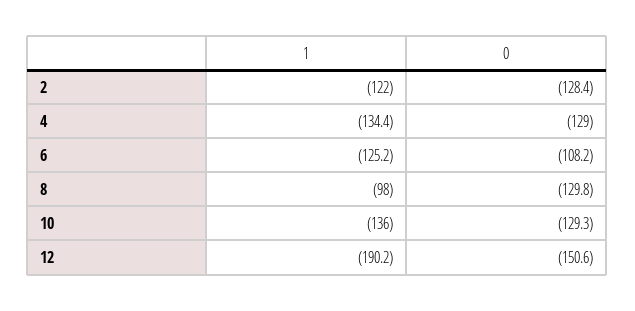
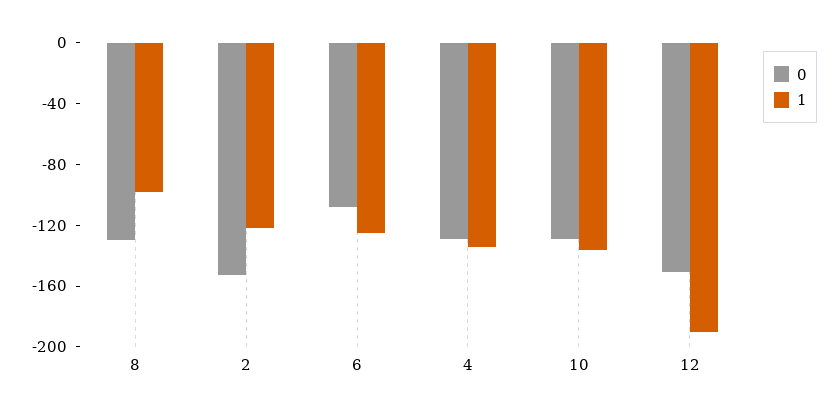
  {
    "1": {
      "2": -122,
      "4": -134.4,
      "6": -125.2,
      "8": -98,
      "10": -136,
      "12": -190.2
    },
    "0": {
-     "2": -128.4,
+     "2": -150,
      "4": -129,
      "6": -108.2,
      "8": -129.8,
      "10": -129.3,
      "12": -150.6
    }
  }

